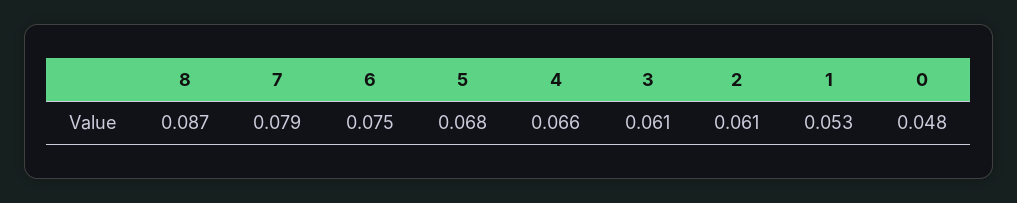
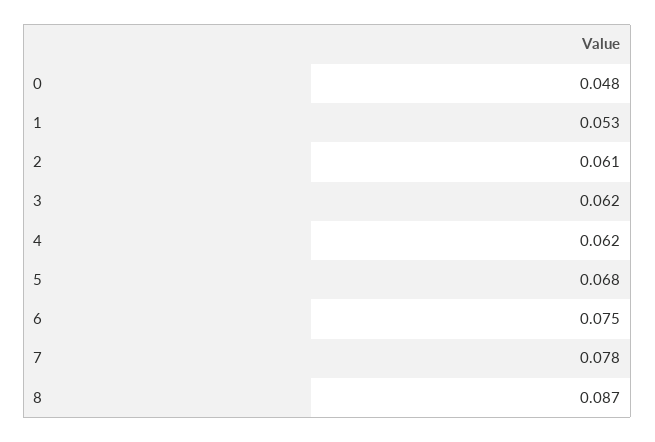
  {
    "8": 0.087,
-   "7": 0.079,
+   "7": 0.078,
    "6": 0.075,
    "5": 0.068,
-   "4": 0.066,
+   "4": 0.062,
-   "3": 0.061,
+   "3": 0.062,
    "2": 0.061,
    "1": 0.053,
    "0": 0.048
  }

